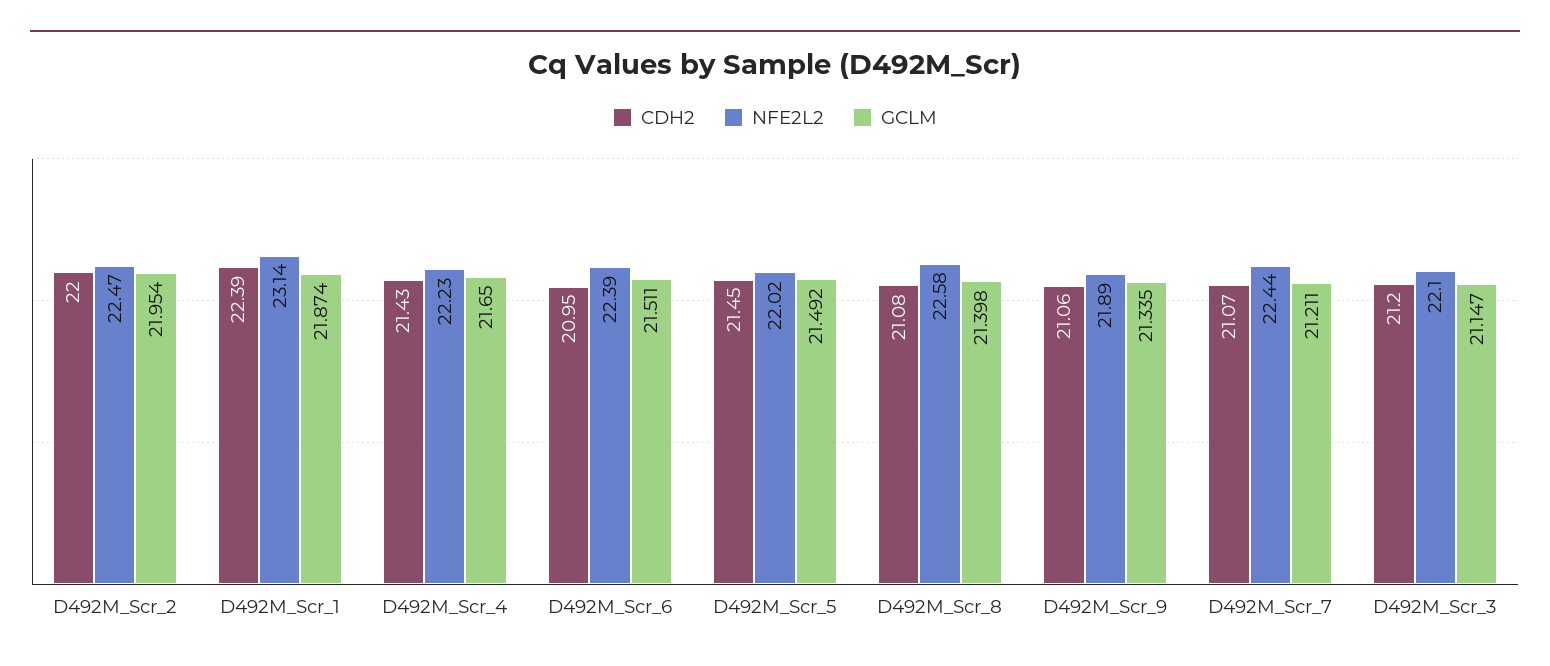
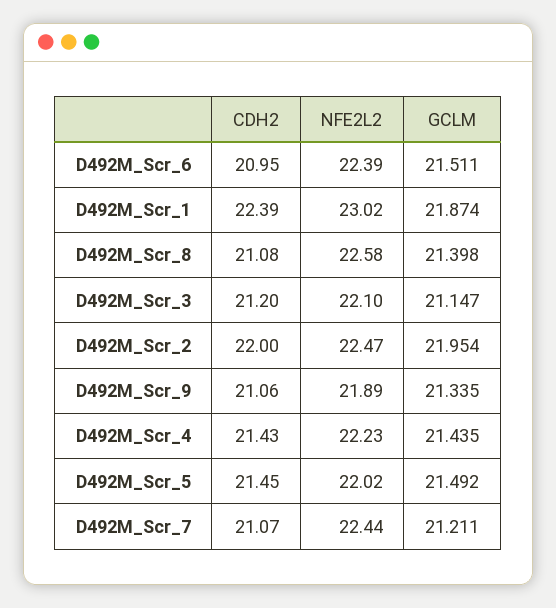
  {
    "CDH2": {
      "D492M_Scr_2": 22,
      "D492M_Scr_1": 22.39,
      "D492M_Scr_4": 21.43,
      "D492M_Scr_6": 20.95,
      "D492M_Scr_5": 21.45,
      "D492M_Scr_8": 21.08,
      "D492M_Scr_9": 21.06,
      "D492M_Scr_7": 21.07,
      "D492M_Scr_3": 21.2
    },
    "NFE2L2": {
      "D492M_Scr_2": 22.47,
-     "D492M_Scr_1": 23.14,
+     "D492M_Scr_1": 23.02,
      "D492M_Scr_4": 22.23,
      "D492M_Scr_6": 22.39,
      "D492M_Scr_5": 22.02,
      "D492M_Scr_8": 22.58,
      "D492M_Scr_9": 21.89,
      "D492M_Scr_7": 22.44,
      "D492M_Scr_3": 22.1
    },
    "GCLM": {
      "D492M_Scr_2": 21.954,
      "D492M_Scr_1": 21.874,
-     "D492M_Scr_4": 21.65,
+     "D492M_Scr_4": 21.435,
      "D492M_Scr_6": 21.511,
      "D492M_Scr_5": 21.492,
      "D492M_Scr_8": 21.398,
      "D492M_Scr_9": 21.335,
      "D492M_Scr_7": 21.211,
      "D492M_Scr_3": 21.147
    }
  }

